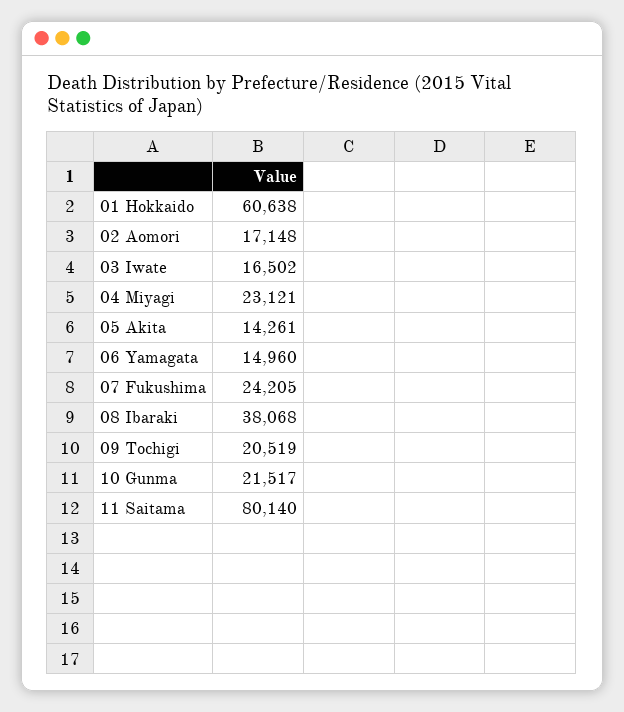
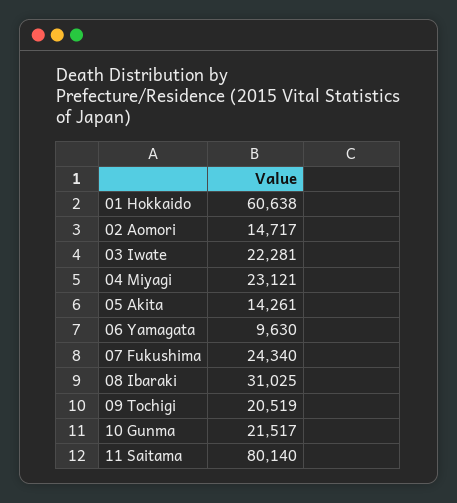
  {
    "01 Hokkaido": 60638,
-   "02 Aomori": 17148,
+   "02 Aomori": 14717,
-   "03 Iwate": 16502,
+   "03 Iwate": 22281,
    "04 Miyagi": 23121,
    "05 Akita": 14261,
-   "06 Yamagata": 14960,
+   "06 Yamagata": 9630,
-   "07 Fukushima": 24205,
+   "07 Fukushima": 24340,
-   "08 Ibaraki": 38068,
+   "08 Ibaraki": 31025,
    "09 Tochigi": 20519,
    "10 Gunma": 21517,
    "11 Saitama": 80140
  }

